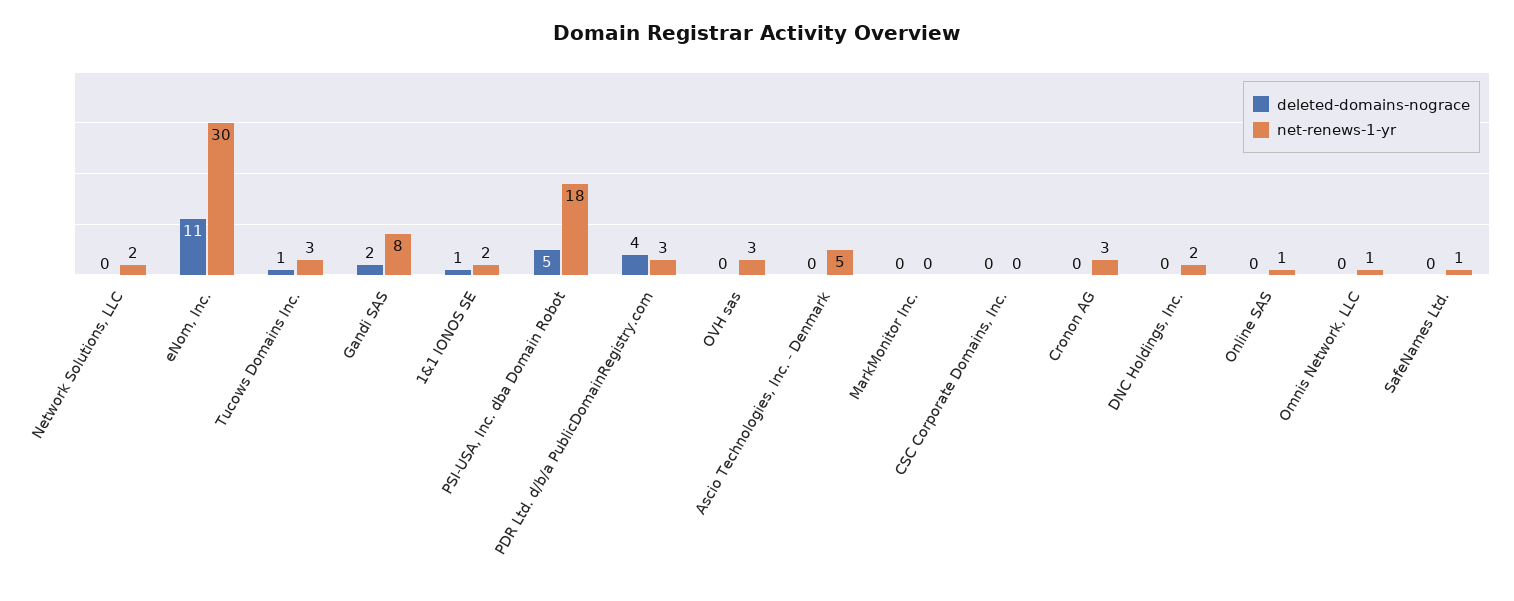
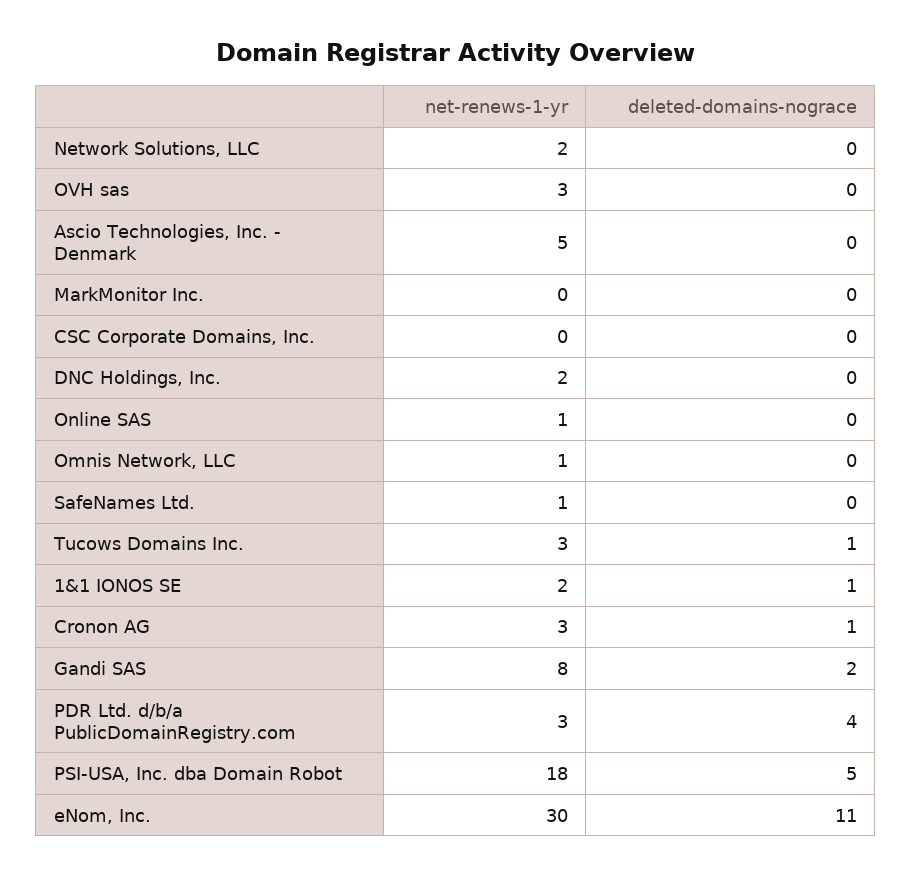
  {
    "deleted-domains-nograce": {
      "Network Solutions, LLC": 0,
      "eNom, Inc.": 11,
      "Tucows Domains Inc.": 1,
      "Gandi SAS": 2,
      "1&1 IONOS SE": 1,
      "PSI-USA, Inc. dba Domain Robot": 5,
      "PDR Ltd. d/b/a PublicDomainRegistry.com": 4,
      "OVH sas": 0,
      "Ascio Technologies, Inc. - Denmark": 0,
      "MarkMonitor Inc.": 0,
      "CSC Corporate Domains, Inc.": 0,
-     "Cronon AG": 0,
+     "Cronon AG": 1,
      "DNC Holdings, Inc.": 0,
      "Online SAS": 0,
      "Omnis Network, LLC": 0,
      "SafeNames Ltd.": 0
    },
    "net-renews-1-yr": {
      "Network Solutions, LLC": 2,
      "eNom, Inc.": 30,
      "Tucows Domains Inc.": 3,
      "Gandi SAS": 8,
      "1&1 IONOS SE": 2,
      "PSI-USA, Inc. dba Domain Robot": 18,
      "PDR Ltd. d/b/a PublicDomainRegistry.com": 3,
      "OVH sas": 3,
      "Ascio Technologies, Inc. - Denmark": 5,
      "MarkMonitor Inc.": 0,
      "CSC Corporate Domains, Inc.": 0,
      "Cronon AG": 3,
      "DNC Holdings, Inc.": 2,
      "Online SAS": 1,
      "Omnis Network, LLC": 1,
      "SafeNames Ltd.": 1
    }
  }

